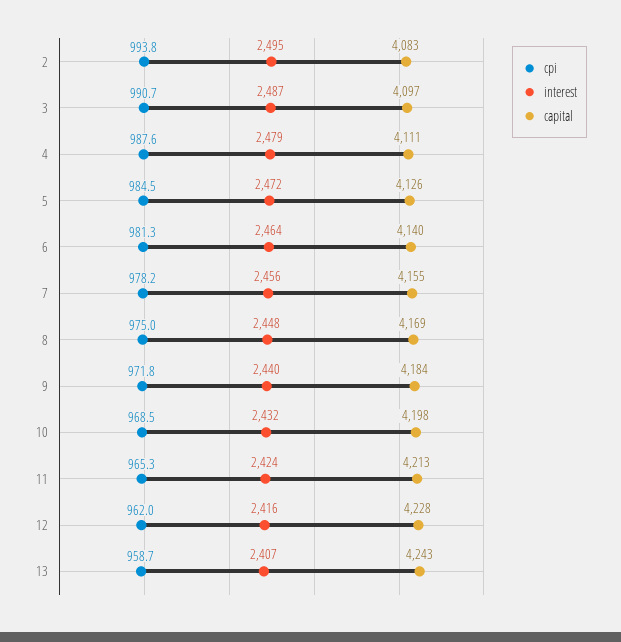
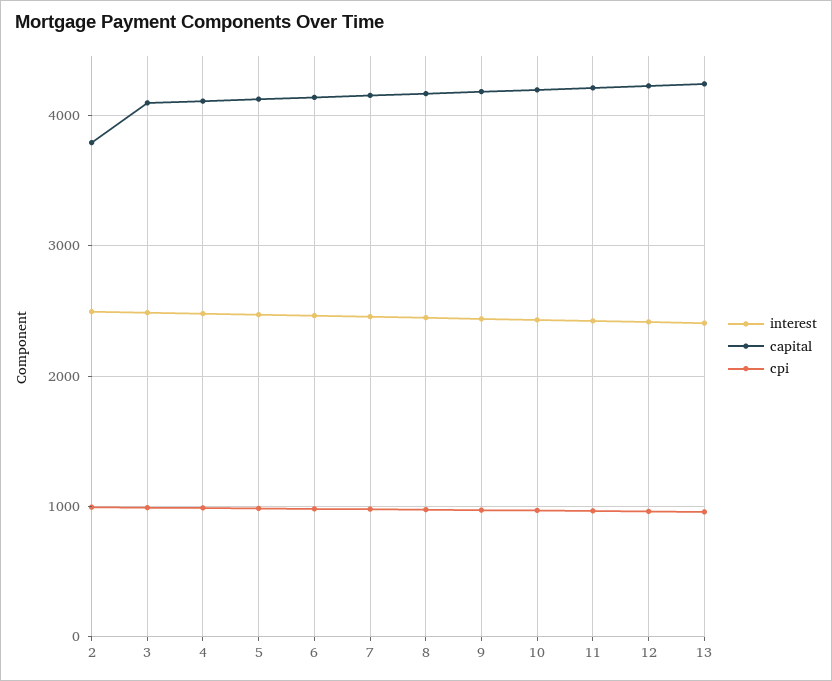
  {
    "cpi": {
      "2": 993.8,
      "3": 990.7,
      "4": 987.6,
      "5": 984.5,
      "6": 981.3,
      "7": 978.2,
      "8": 975,
      "9": 971.8,
      "10": 968.5,
      "11": 965.3,
      "12": 962,
      "13": 958.7
    },
    "interest": {
      "2": 2495,
      "3": 2487,
      "4": 2479,
      "5": 2472,
      "6": 2464,
      "7": 2456,
      "8": 2448,
      "9": 2440,
      "10": 2432,
      "11": 2424,
      "12": 2416,
      "13": 2407
    },
    "capital": {
-     "2": 4083,
+     "2": 3800,
      "3": 4097,
      "4": 4111,
      "5": 4126,
      "6": 4140,
      "7": 4155,
      "8": 4169,
      "9": 4184,
      "10": 4198,
      "11": 4213,
      "12": 4228,
      "13": 4243
    }
  }

